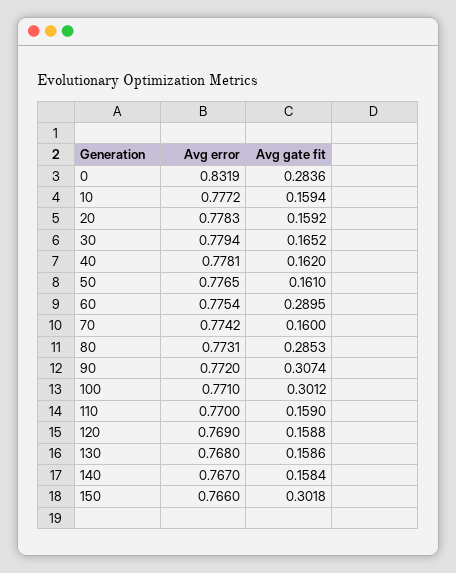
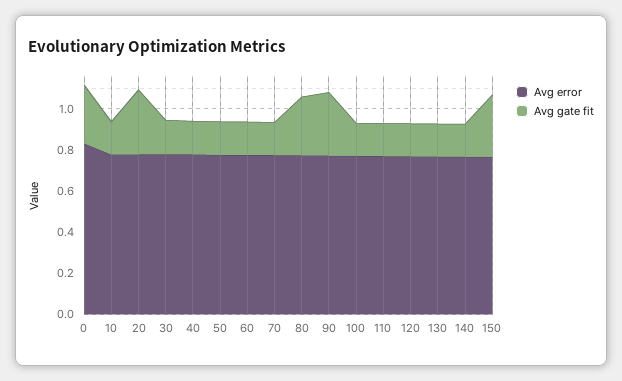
  {
    "Avg error": {
      "0": 0.8319,
      "10": 0.7772,
      "20": 0.7783,
      "30": 0.7794,
      "40": 0.7781,
      "50": 0.7765,
      "60": 0.7754,
      "70": 0.7742,
      "80": 0.7731,
      "90": 0.772,
      "100": 0.771,
      "110": 0.77,
      "120": 0.769,
      "130": 0.768,
      "140": 0.767,
      "150": 0.766
    },
    "Avg gate fit": {
      "0": 0.2836,
      "10": 0.1594,
-     "20": 0.1592,
+     "20": 0.3,
      "30": 0.1652,
      "40": 0.162,
      "50": 0.161,
-     "60": 0.2895,
+     "60": 0.15,
      "70": 0.16,
      "80": 0.2853,
      "90": 0.3074,
-     "100": 0.3012,
+     "100": 0.15,
      "110": 0.159,
      "120": 0.1588,
      "130": 0.1586,
      "140": 0.1584,
      "150": 0.3018
    }
  }

